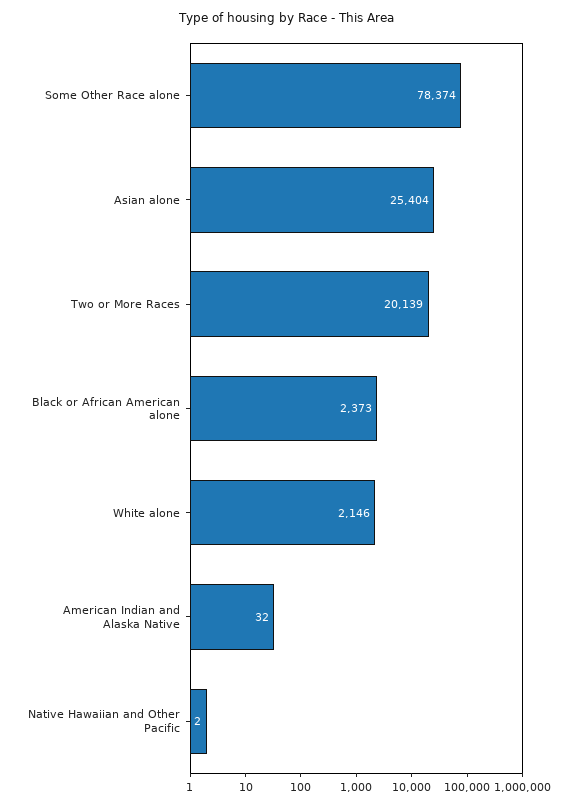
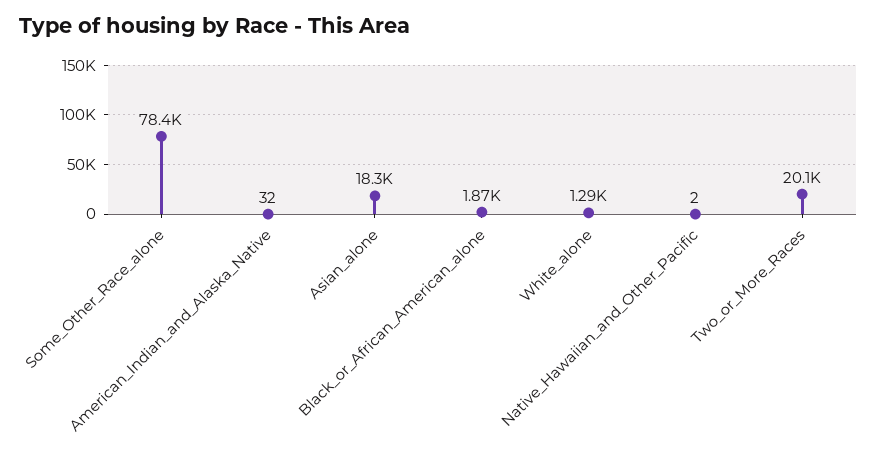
  {
    "Some Other Race alone": 78374,
-   "Asian alone": 25404,
+   "Asian alone": 18300,
    "Two or More Races": 20139,
-   "Black or African American alone": 2373,
+   "Black or African American alone": 1870,
-   "White alone": 2146,
+   "White alone": 1290,
    "American Indian and Alaska Native": 32,
    "Native Hawaiian and Other Pacific": 2
  }

